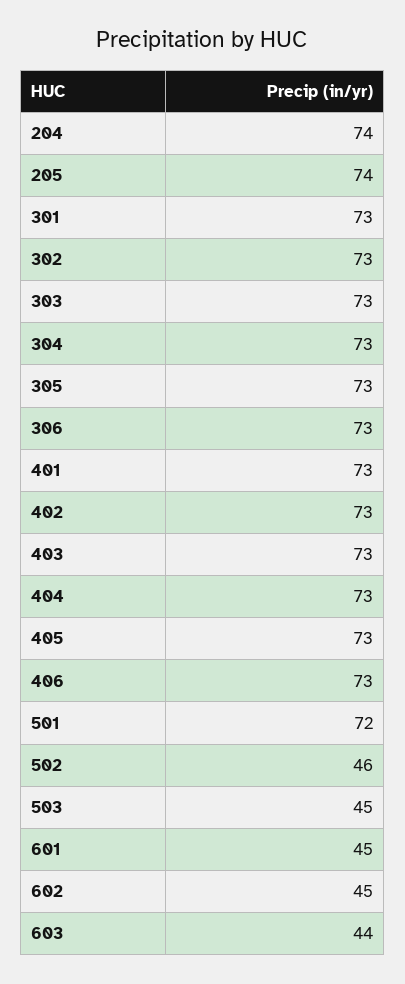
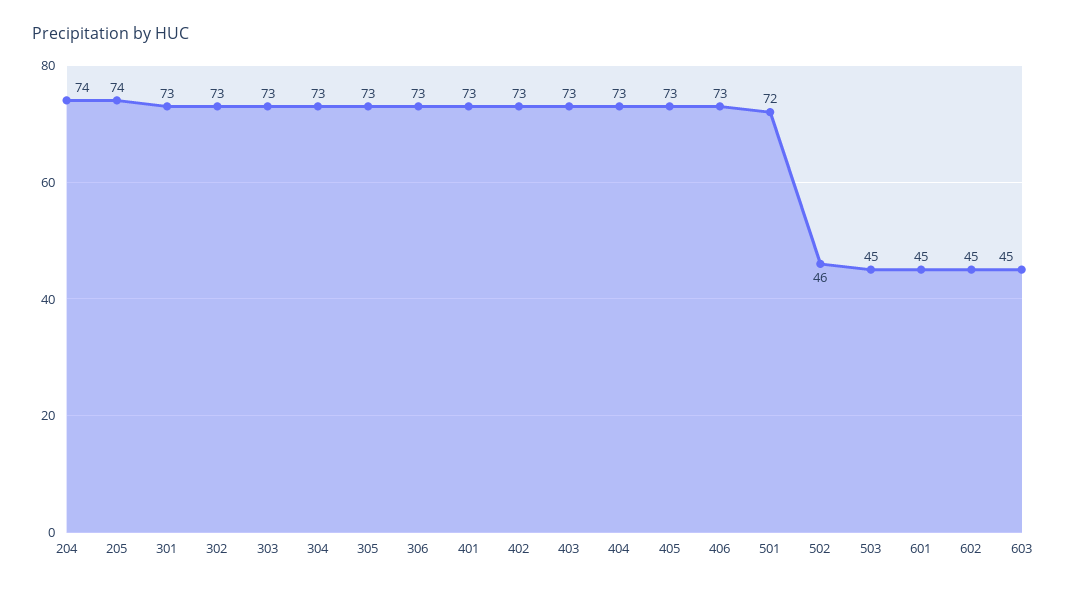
  {
    "204": 74,
    "205": 74,
    "301": 73,
    "302": 73,
    "303": 73,
    "304": 73,
    "305": 73,
    "306": 73,
    "401": 73,
    "402": 73,
    "403": 73,
    "404": 73,
    "405": 73,
    "406": 73,
    "501": 72,
    "502": 46,
    "503": 45,
    "601": 45,
    "602": 45,
-   "603": 44
+   "603": 45
  }

